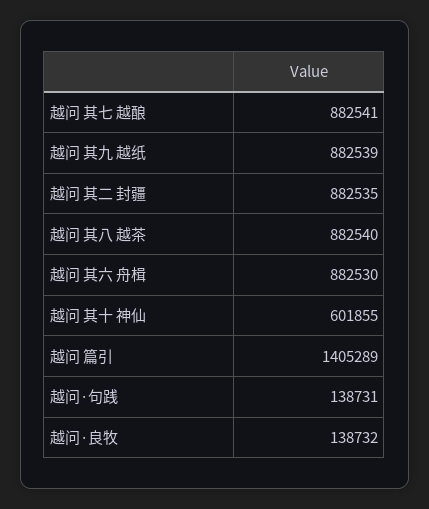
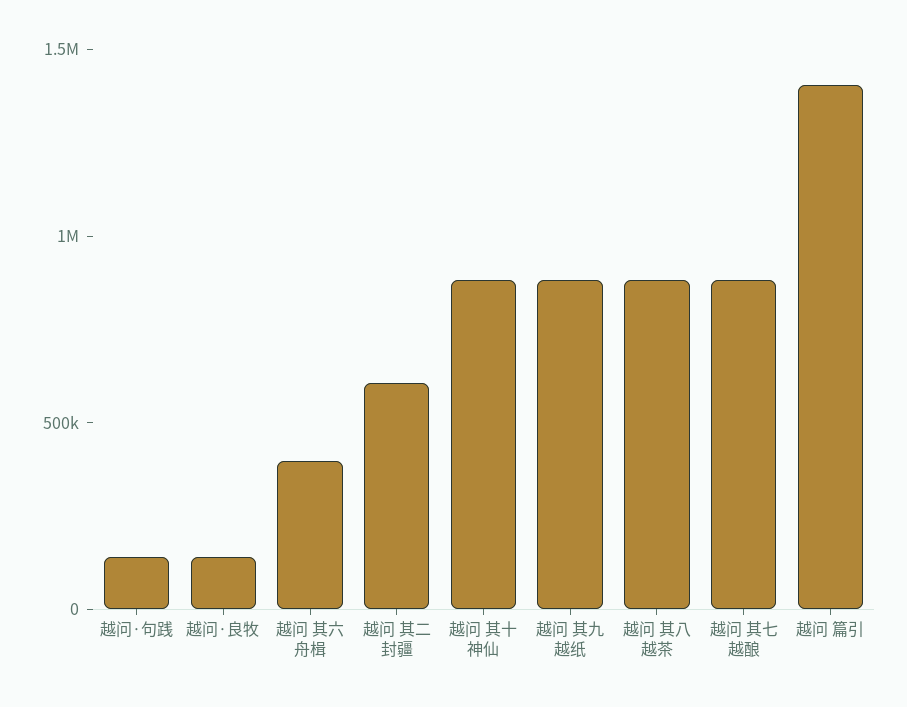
  {
    "越问 其七 越酿": 882541,
    "越问 其九 越纸": 882539,
-   "越问 其二 封疆": 882535,
+   "越问 其二 封疆": 600000,
    "越问 其八 越茶": 882540,
-   "越问 其六 舟楫": 882530,
+   "越问 其六 舟楫": 400000,
-   "越问 其十 神仙": 601855,
+   "越问 其十 神仙": 900000,
    "越问 篇引": 1405289,
    "越问·句践": 138731,
    "越问·良牧": 138732
  }

